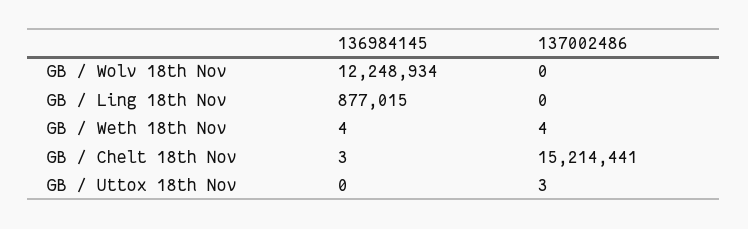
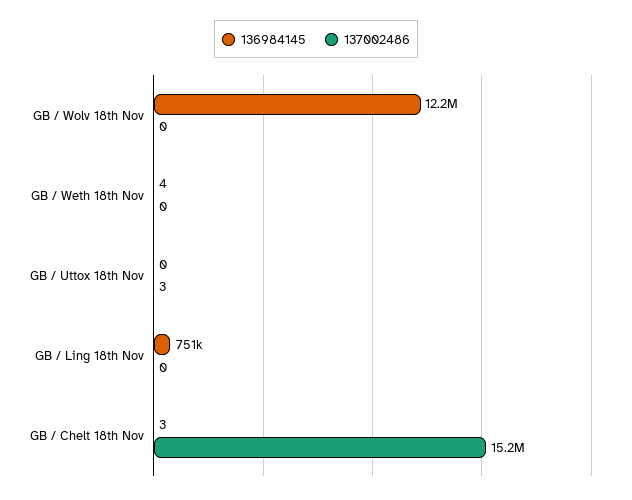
  {
    "136984145": {
      "GB / Wolv 18th Nov": 12248934,
-     "GB / Ling 18th Nov": 877015,
+     "GB / Ling 18th Nov": 751000,
      "GB / Weth 18th Nov": 4,
      "GB / Chelt 18th Nov": 3,
      "GB / Uttox 18th Nov": 0
    },
    "137002486": {
      "GB / Wolv 18th Nov": 0,
      "GB / Ling 18th Nov": 0,
-     "GB / Weth 18th Nov": 4,
+     "GB / Weth 18th Nov": 0,
      "GB / Chelt 18th Nov": 15214441,
      "GB / Uttox 18th Nov": 3
    }
  }

